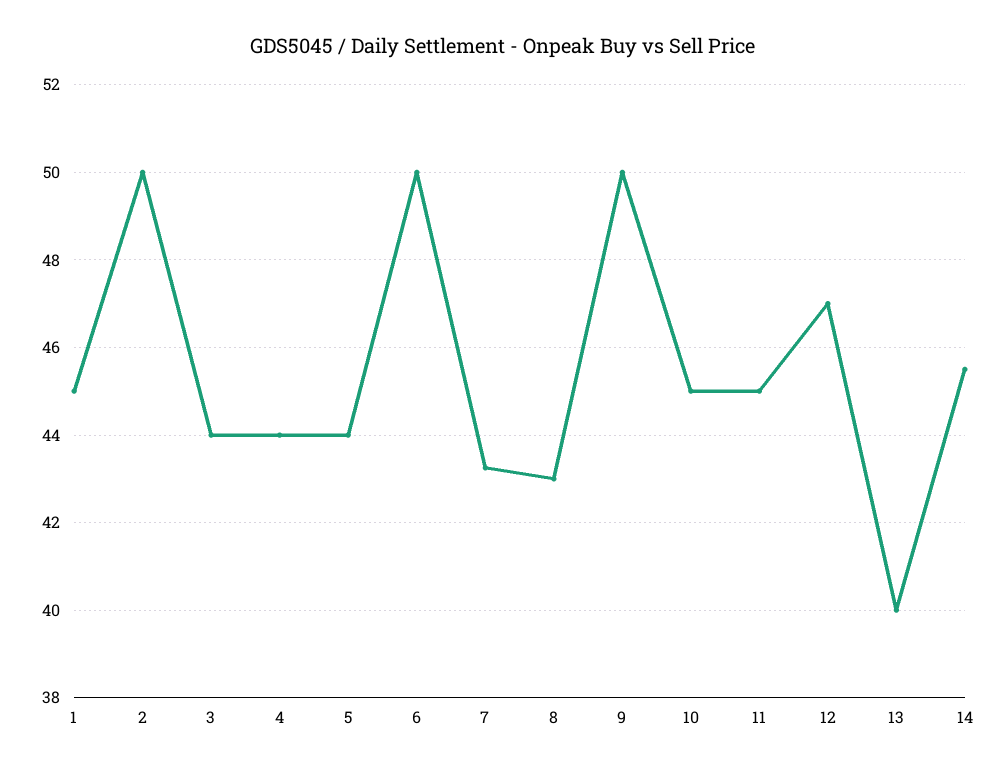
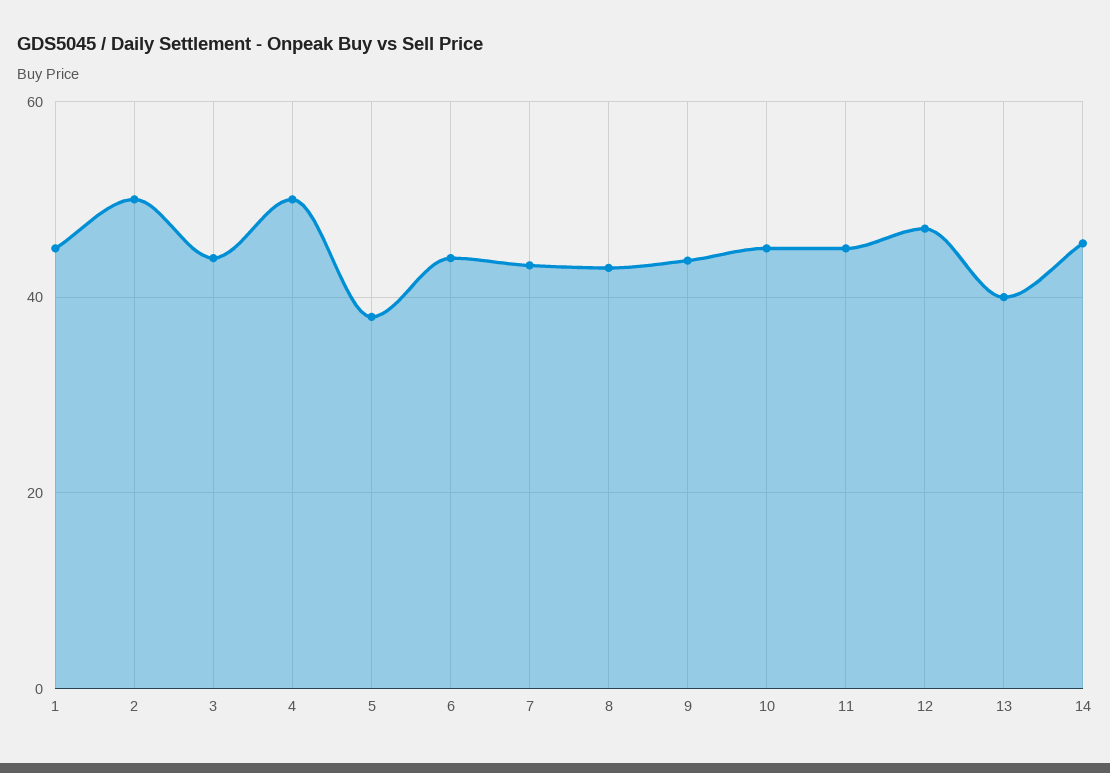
  {
    "1": 45,
    "2": 50,
    "3": 44,
-   "4": 44,
+   "4": 50,
-   "5": 44,
+   "5": 38,
-   "6": 50,
+   "6": 44,
    "7": 43.2,
    "8": 43,
-   "9": 50,
+   "9": 44,
    "10": 45,
    "11": 45,
    "12": 47,
    "13": 40,
    "14": 45.6
  }

